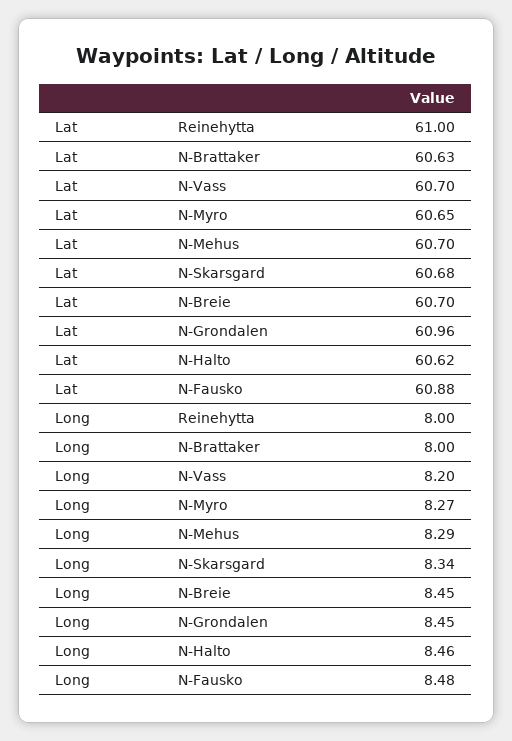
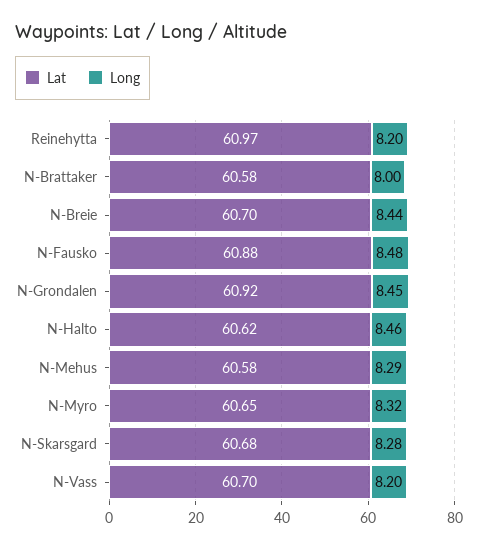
  {
    "Lat": {
-     "Reinehytta": 61,
+     "Reinehytta": 60.97,
-     "N-Brattaker": 60.63,
+     "N-Brattaker": 60.58,
      "N-Vass": 60.7,
      "N-Myro": 60.65,
-     "N-Mehus": 60.7,
+     "N-Mehus": 60.58,
      "N-Skarsgard": 60.68,
      "N-Breie": 60.7,
-     "N-Grondalen": 60.96,
+     "N-Grondalen": 60.92,
      "N-Halto": 60.62,
      "N-Fausko": 60.88
    },
    "Long": {
-     "Reinehytta": 8,
+     "Reinehytta": 8.2,
      "N-Brattaker": 8,
      "N-Vass": 8.2,
-     "N-Myro": 8.27,
+     "N-Myro": 8.32,
      "N-Mehus": 8.29,
-     "N-Skarsgard": 8.34,
+     "N-Skarsgard": 8.28,
-     "N-Breie": 8.45,
+     "N-Breie": 8.44,
      "N-Grondalen": 8.45,
      "N-Halto": 8.46,
      "N-Fausko": 8.48
    }
  }

